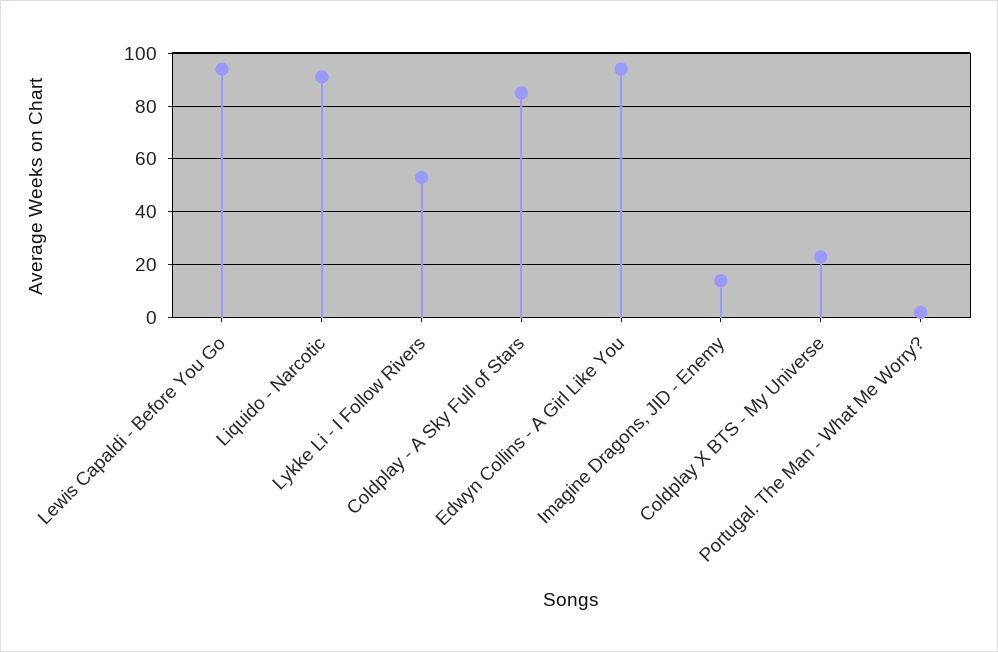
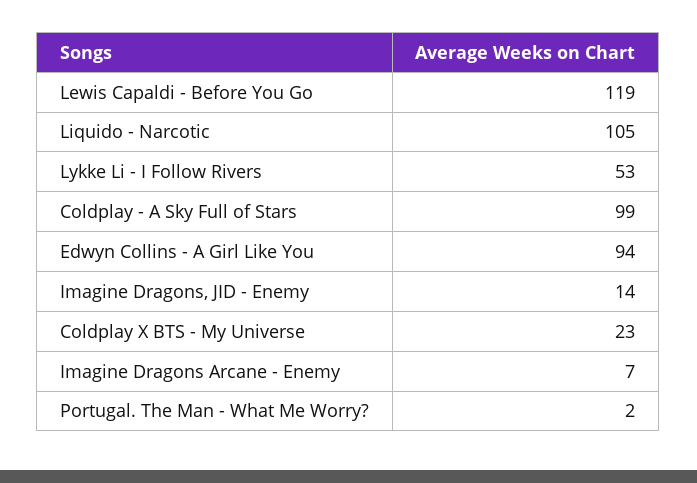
  {
-   "Lewis Capaldi - Before You Go": 95,
+   "Lewis Capaldi - Before You Go": 119,
-   "Liquido - Narcotic": 90,
+   "Liquido - Narcotic": 105,
    "Lykke Li - I Follow Rivers": 53,
-   "Coldplay - A Sky Full of Stars": 85,
+   "Coldplay - A Sky Full of Stars": 99,
    "Edwyn Collins - A Girl Like You": 94,
    "Imagine Dragons, JID - Enemy": 14,
    "Coldplay X BTS - My Universe": 23,
-   "Portugal. The Man - What Me Worry?": 2
+   "Portugal. The Man - What Me Worry?": 2,
+   "Imagine Dragons Arcane - Enemy": 7
  }

